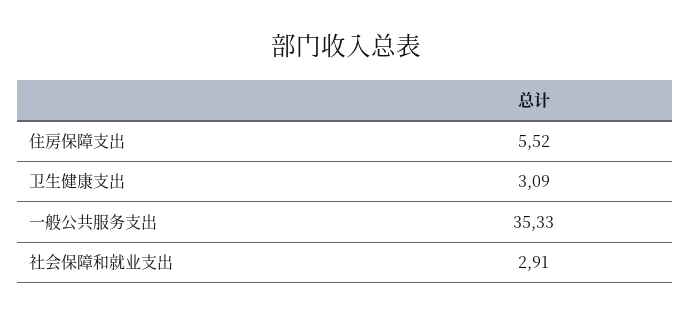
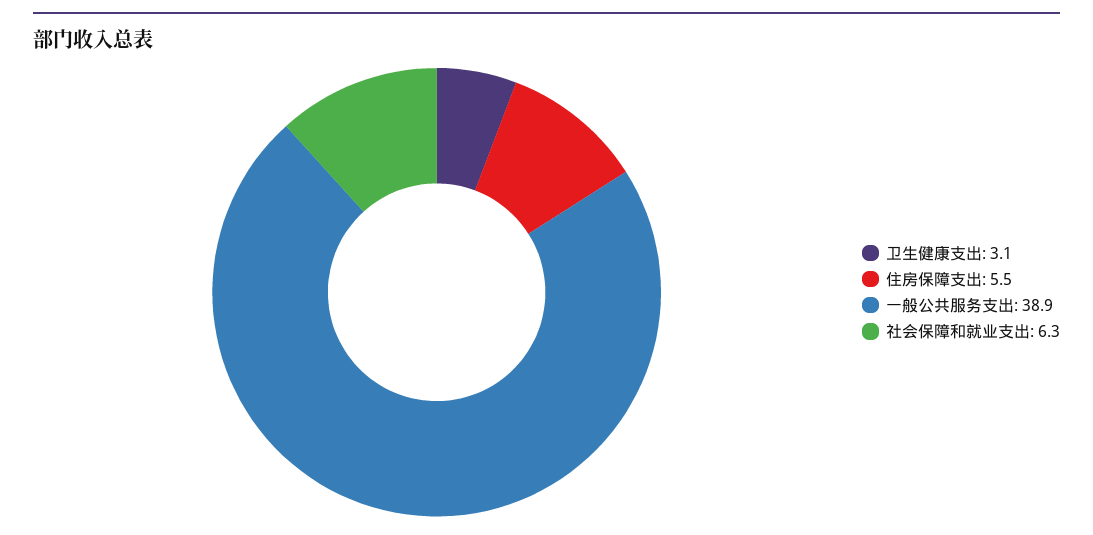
  {
    "住房保障支出": 5.52,
    "卫生健康支出": 3.09,
-   "一般公共服务支出": 35.33,
+   "一般公共服务支出": 38.9,
-   "社会保障和就业支出": 2.91
+   "社会保障和就业支出": 6.3
  }

